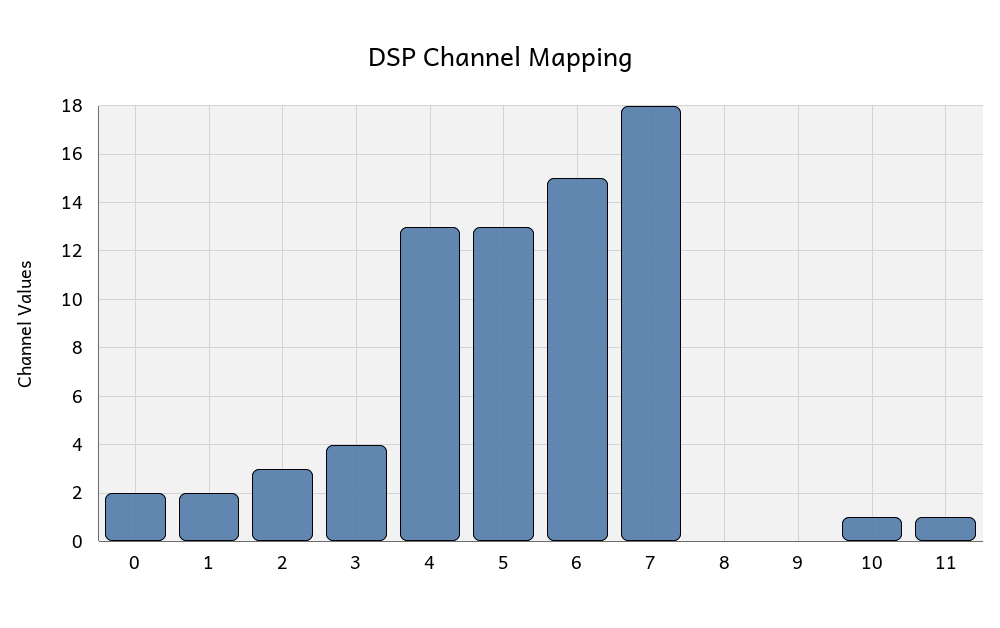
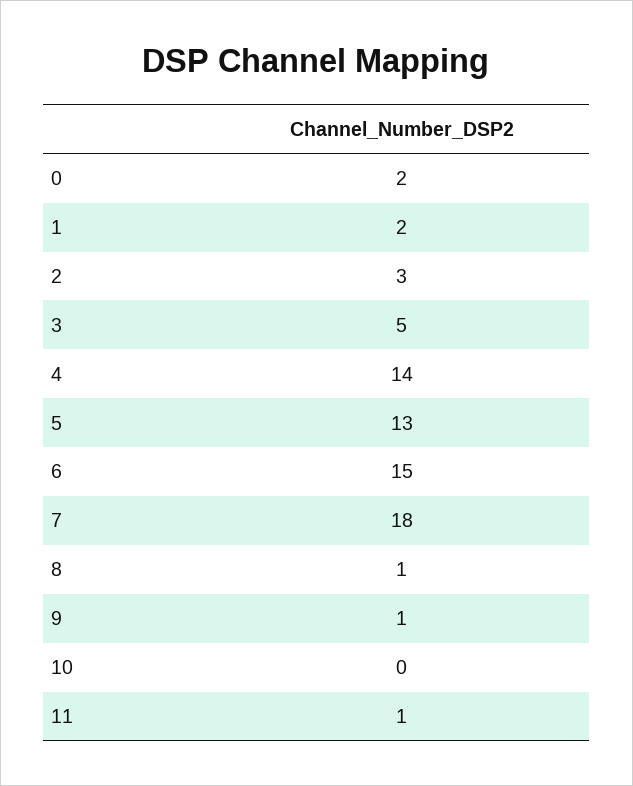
  {
    "0": 2,
    "1": 2,
    "2": 3,
-   "3": 4,
+   "3": 5,
-   "4": 13,
+   "4": 14,
    "5": 13,
    "6": 15,
    "7": 18,
-   "8": 0,
+   "8": 1,
-   "9": 0,
+   "9": 1,
-   "10": 1,
+   "10": 0,
    "11": 1
  }

